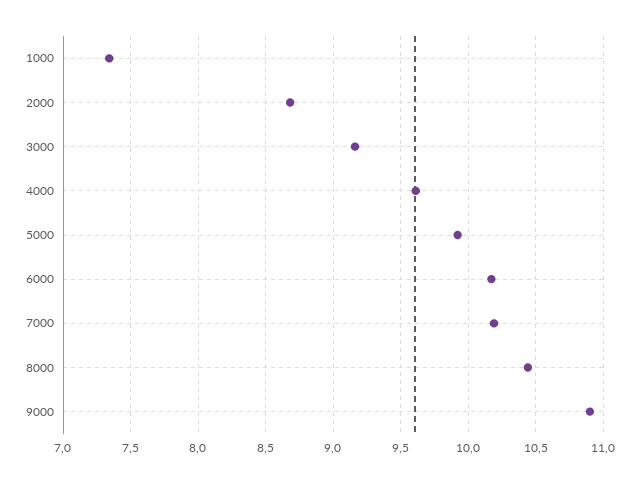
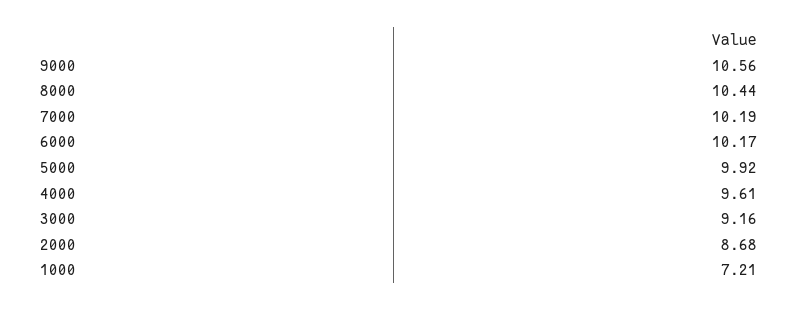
  {
-   "1000": 7.35,
+   "1000": 7.21,
    "2000": 8.68,
    "3000": 9.16,
    "4000": 9.61,
    "5000": 9.92,
    "6000": 10.17,
    "7000": 10.19,
    "8000": 10.44,
-   "9000": 10.9
+   "9000": 10.56
  }

